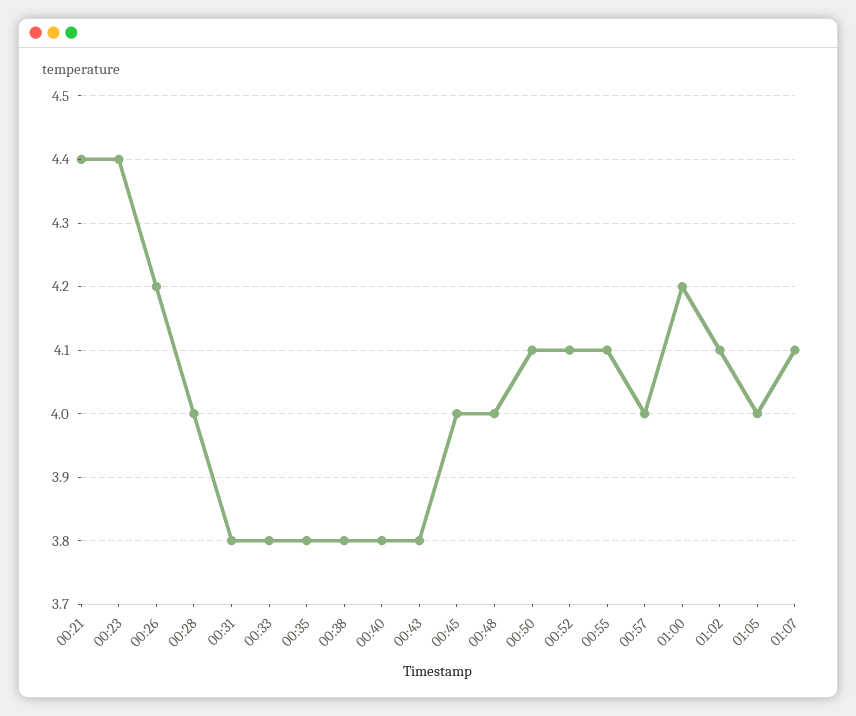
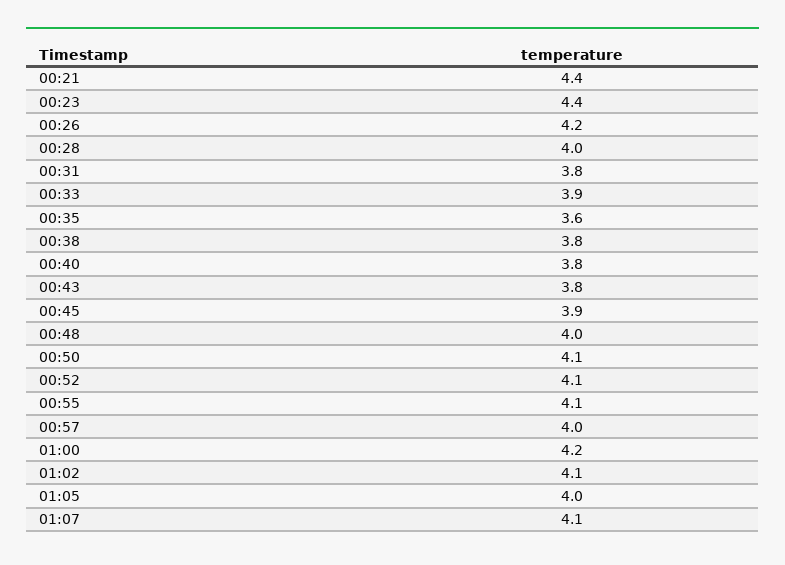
  {
    "00:21": 4.4,
    "00:23": 4.4,
    "00:26": 4.2,
    "00:28": 4,
    "00:31": 3.8,
-   "00:33": 3.8,
+   "00:33": 3.9,
-   "00:35": 3.8,
+   "00:35": 3.6,
    "00:38": 3.8,
    "00:40": 3.8,
    "00:43": 3.8,
-   "00:45": 4,
+   "00:45": 3.9,
    "00:48": 4,
    "00:50": 4.1,
    "00:52": 4.1,
    "00:55": 4.1,
    "00:57": 4,
    "01:00": 4.2,
    "01:02": 4.1,
    "01:05": 4,
    "01:07": 4.1
  }

